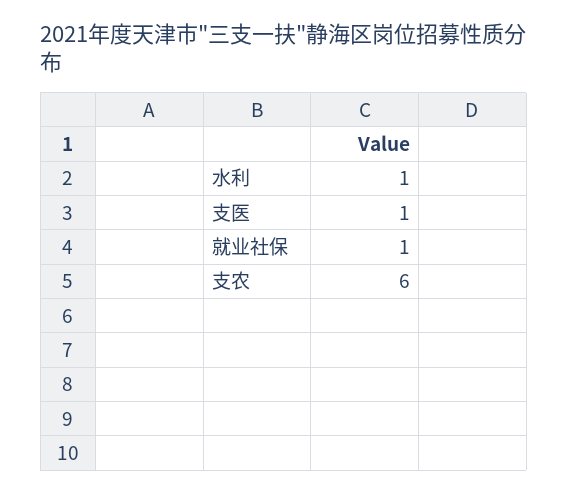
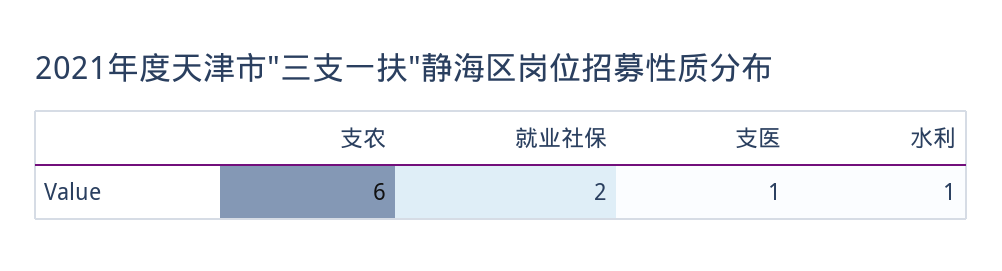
  {
    "水利": 1,
    "支医": 1,
-   "就业社保": 1,
+   "就业社保": 2,
    "支农": 6
  }

